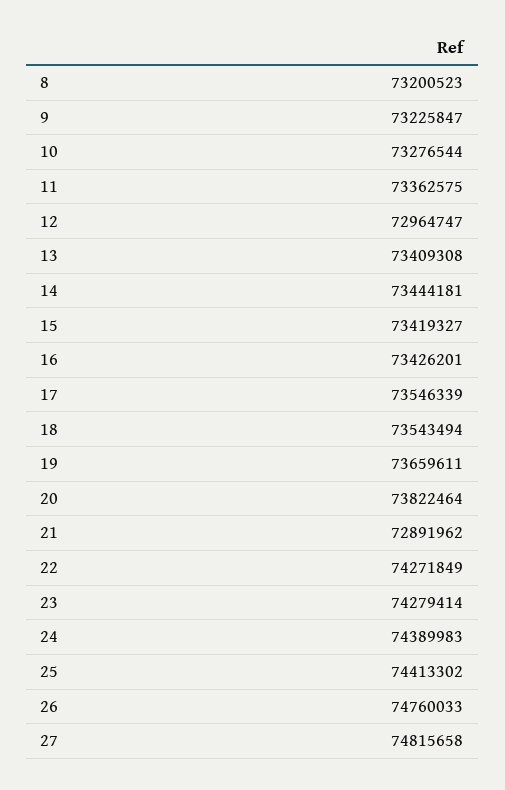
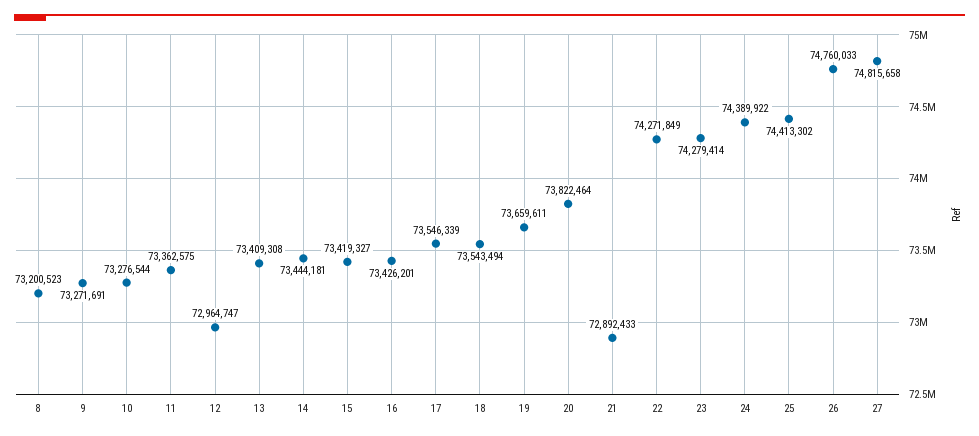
  {
    "8": 73200523,
-   "9": 73225847,
+   "9": 73271691,
    "10": 73276544,
    "11": 73362575,
    "12": 72964747,
    "13": 73409308,
    "14": 73444181,
    "15": 73419327,
    "16": 73426201,
    "17": 73546339,
    "18": 73543494,
    "19": 73659611,
    "20": 73822464,
-   "21": 72891962,
+   "21": 72892433,
    "22": 74271849,
    "23": 74279414,
-   "24": 74389983,
+   "24": 74389922,
    "25": 74413302,
    "26": 74760033,
    "27": 74815658
  }

